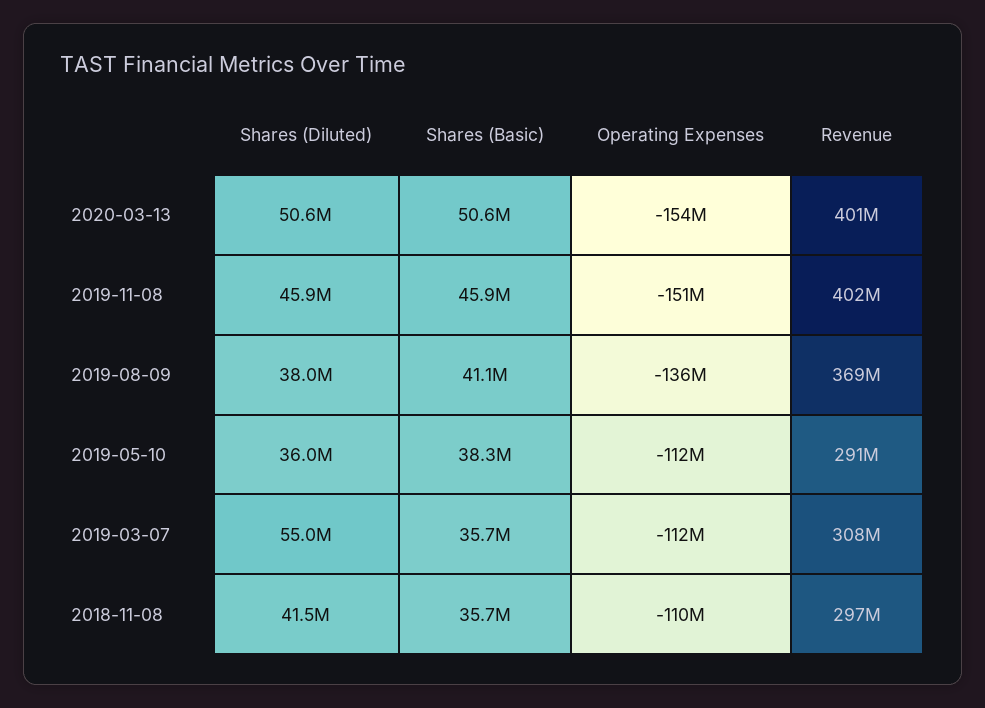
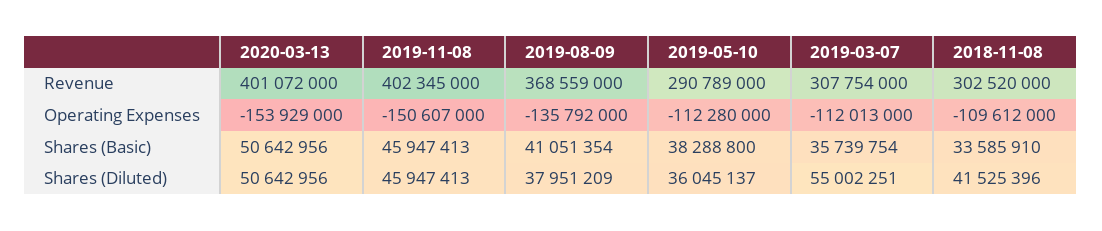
  {
    "Shares (Diluted)": {
      "2020-03-13": 50642956,
      "2019-11-08": 45947413,
      "2019-08-09": 37951209,
      "2019-05-10": 36045137,
      "2019-03-07": 55002251,
      "2018-11-08": 41525396
    },
    "Shares (Basic)": {
      "2020-03-13": 50642956,
      "2019-11-08": 45947413,
      "2019-08-09": 41051354,
      "2019-05-10": 38288800,
      "2019-03-07": 35739754,
-     "2018-11-08": 35700000
+     "2018-11-08": 33585910
    },
    "Operating Expenses": {
      "2020-03-13": -153929000,
      "2019-11-08": -150607000,
      "2019-08-09": -135792000,
      "2019-05-10": -112280000,
      "2019-03-07": -112013000,
      "2018-11-08": -109612000
    },
    "Revenue": {
      "2020-03-13": 401072000,
      "2019-11-08": 402345000,
      "2019-08-09": 368559000,
      "2019-05-10": 290789000,
      "2019-03-07": 307754000,
-     "2018-11-08": 297000000
+     "2018-11-08": 302520000
    }
  }

